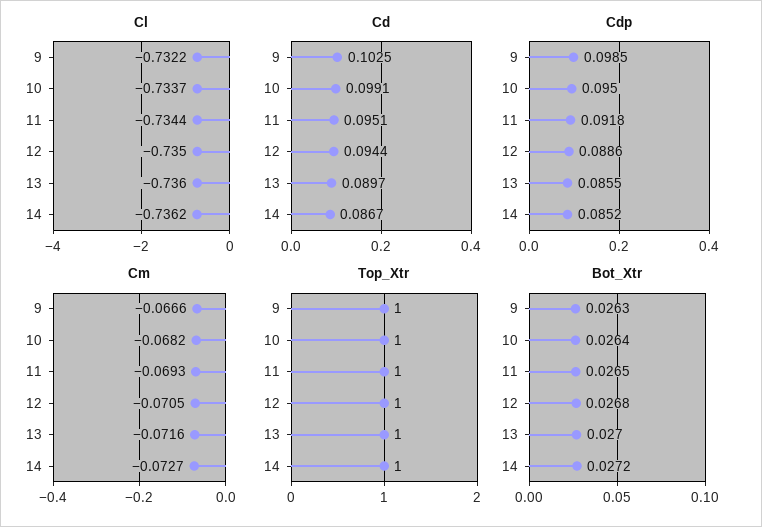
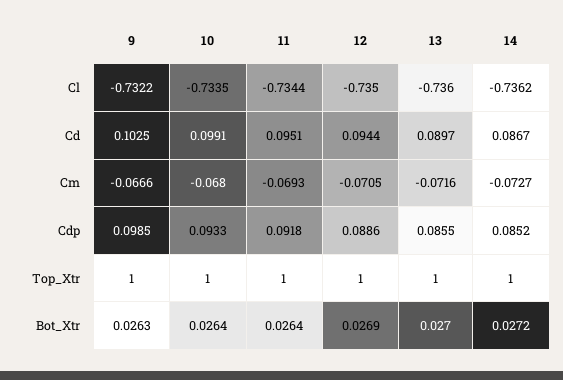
  {
    "Cl": {
      "9": -0.7322,
-     "10": -0.7337,
+     "10": -0.7335,
      "11": -0.7344,
      "12": -0.735,
      "13": -0.736,
      "14": -0.7362
    },
    "Cd": {
      "9": 0.1025,
      "10": 0.0991,
      "11": 0.0951,
      "12": 0.0944,
      "13": 0.0897,
      "14": 0.0867
    },
    "Cdp": {
      "9": 0.0985,
-     "10": 0.095,
+     "10": 0.0933,
      "11": 0.0918,
      "12": 0.0886,
      "13": 0.0855,
      "14": 0.0852
    },
    "Cm": {
      "9": -0.0666,
-     "10": -0.0682,
+     "10": -0.068,
      "11": -0.0693,
      "12": -0.0705,
      "13": -0.0716,
      "14": -0.0727
    },
    "Top_Xtr": {
      "9": 1,
      "10": 1,
      "11": 1,
      "12": 1,
      "13": 1,
      "14": 1
    },
    "Bot_Xtr": {
      "9": 0.0263,
      "10": 0.0264,
-     "11": 0.0265,
+     "11": 0.0264,
-     "12": 0.0268,
+     "12": 0.0269,
      "13": 0.027,
      "14": 0.0272
    }
  }

